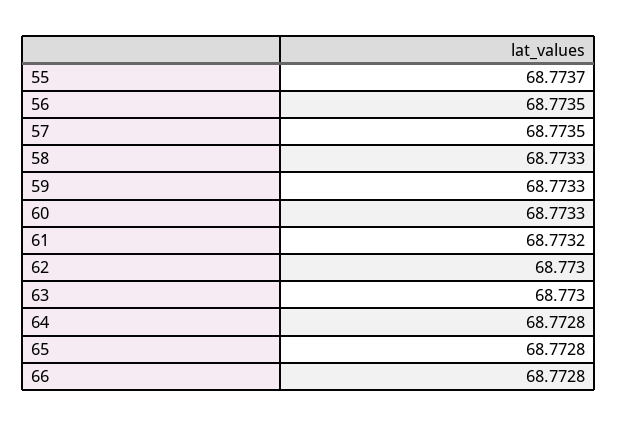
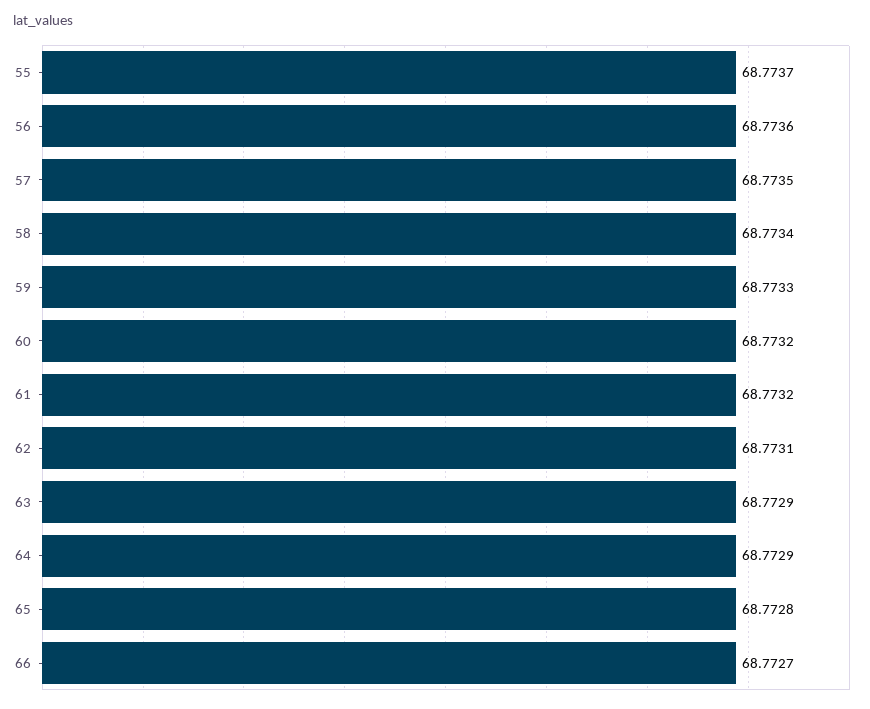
  {
    "55": 68.7737,
-   "56": 68.7735,
+   "56": 68.7736,
    "57": 68.7735,
-   "58": 68.7733,
+   "58": 68.7734,
    "59": 68.7733,
-   "60": 68.7733,
+   "60": 68.7732,
    "61": 68.7732,
-   "62": 68.773,
+   "62": 68.7731,
-   "63": 68.773,
+   "63": 68.7729,
-   "64": 68.7728,
+   "64": 68.7729,
    "65": 68.7728,
-   "66": 68.7728
+   "66": 68.7727
  }

